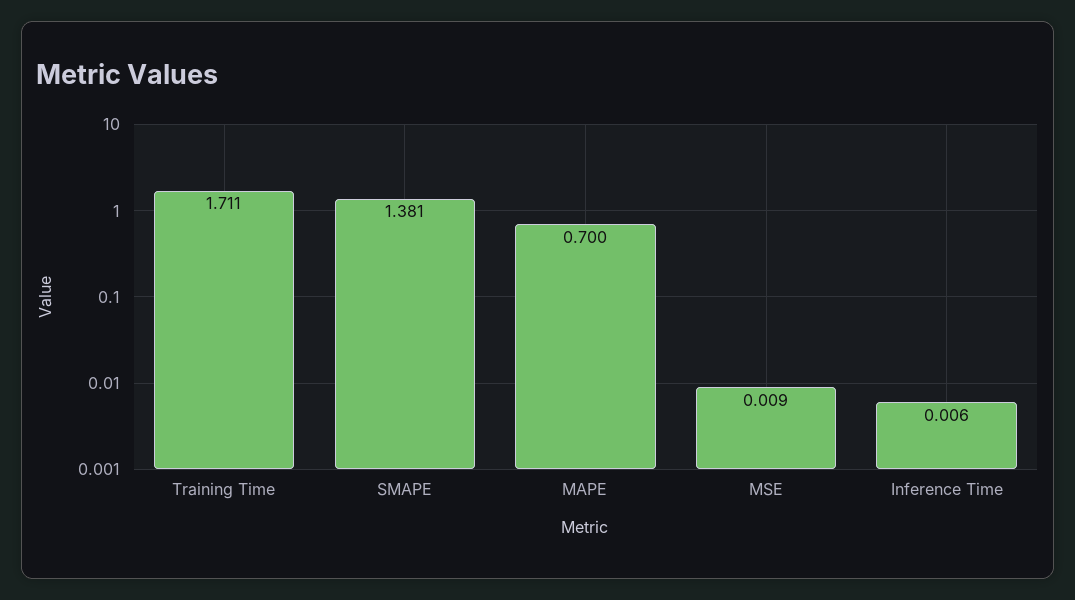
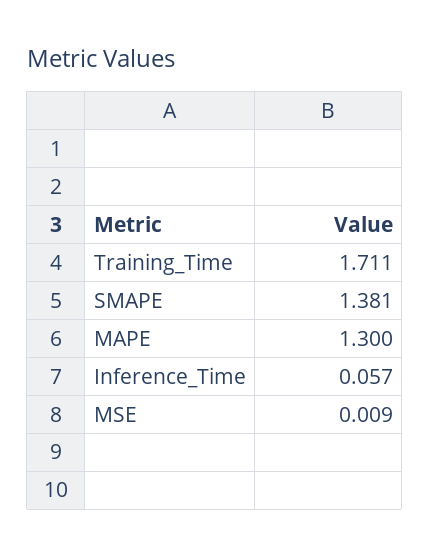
  {
    "Training Time": 1.711,
    "SMAPE": 1.381,
-   "MAPE": 0.7,
+   "MAPE": 1.3,
    "MSE": 0.009,
-   "Inference Time": 0.006
+   "Inference Time": 0.057
  }

